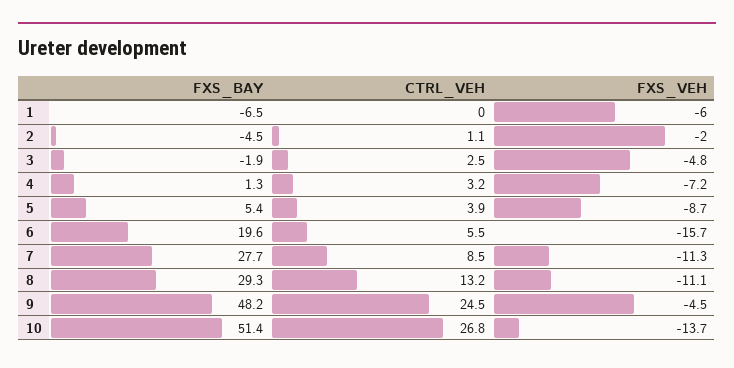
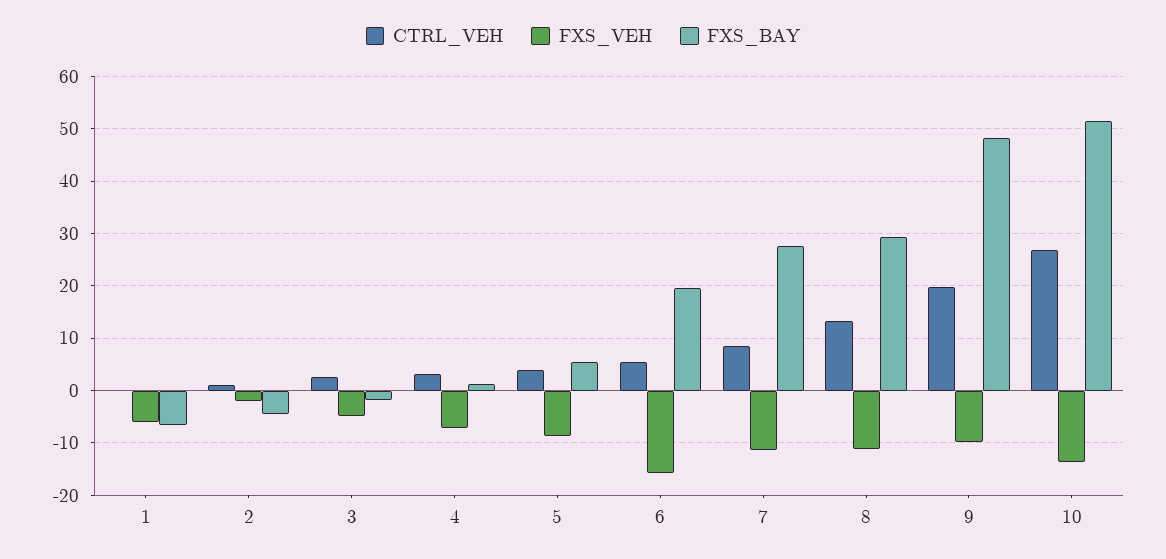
  {
    "FXS_BAY": {
      "1": -6.5,
      "2": -4.5,
      "3": -1.9,
      "4": 1.3,
      "5": 5.4,
      "6": 19.6,
      "7": 27.7,
      "8": 29.3,
      "9": 48.2,
      "10": 51.4
    },
    "CTRL_VEH": {
      "1": 0,
      "2": 1.1,
      "3": 2.5,
      "4": 3.2,
      "5": 3.9,
      "6": 5.5,
      "7": 8.5,
      "8": 13.2,
-     "9": 24.5,
+     "9": 20,
      "10": 26.8
    },
    "FXS_VEH": {
      "1": -6,
      "2": -2,
      "3": -4.8,
      "4": -7.2,
      "5": -8.7,
      "6": -15.7,
      "7": -11.3,
      "8": -11.1,
-     "9": -4.5,
+     "9": -10,
      "10": -13.7
    }
  }

